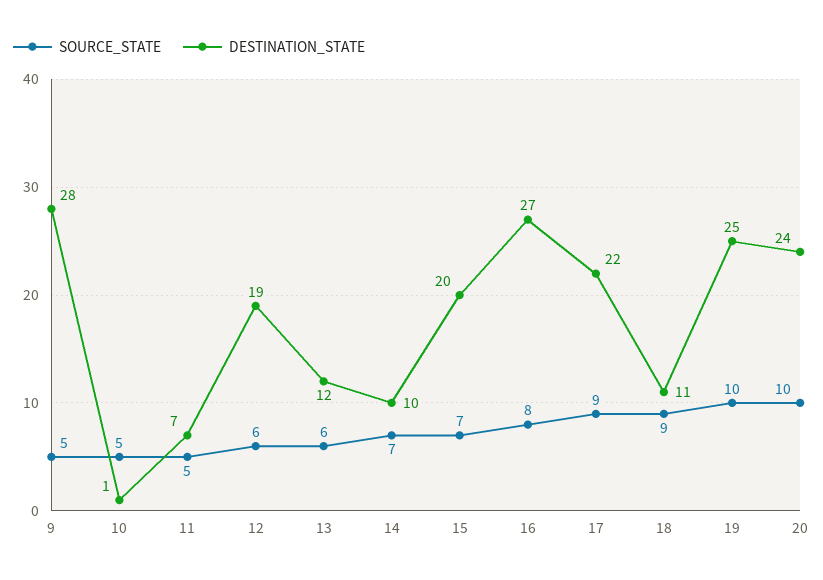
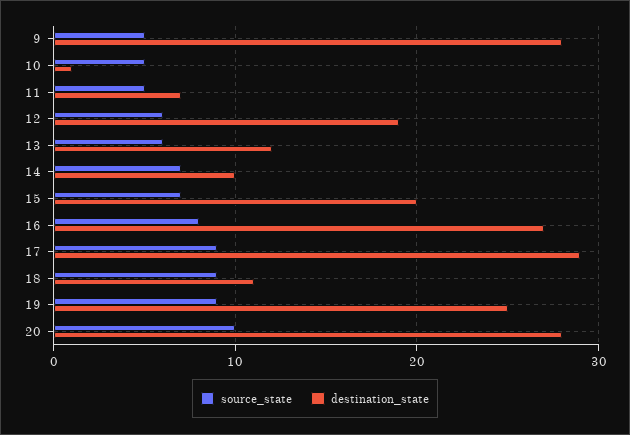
  {
    "SOURCE_STATE": {
      "9": 5,
      "10": 5,
      "11": 5,
      "12": 6,
      "13": 6,
      "14": 7,
      "15": 7,
      "16": 8,
      "17": 9,
      "18": 9,
-     "19": 10,
+     "19": 9,
      "20": 10
    },
    "DESTINATION_STATE": {
      "9": 28,
      "10": 1,
      "11": 7,
      "12": 19,
      "13": 12,
      "14": 10,
      "15": 20,
      "16": 27,
-     "17": 22,
+     "17": 29,
      "18": 11,
      "19": 25,
-     "20": 24
+     "20": 28
    }
  }

